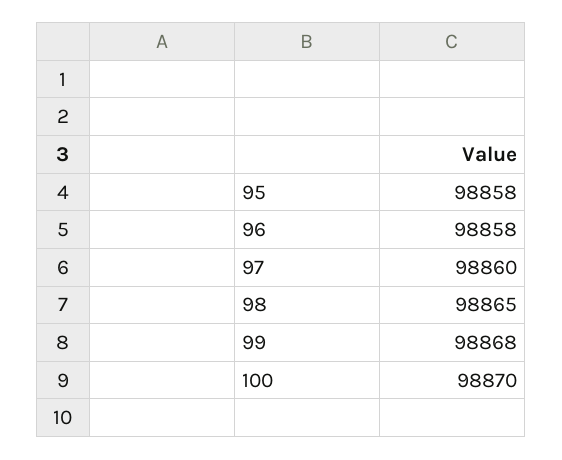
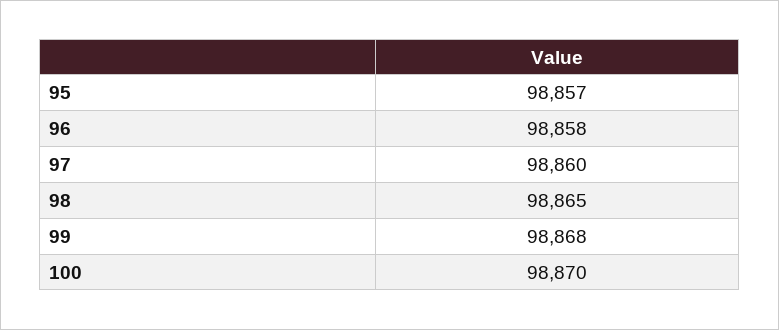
  {
-   "95": 98858,
+   "95": 98857,
    "96": 98858,
    "97": 98860,
    "98": 98865,
    "99": 98868,
    "100": 98870
  }

